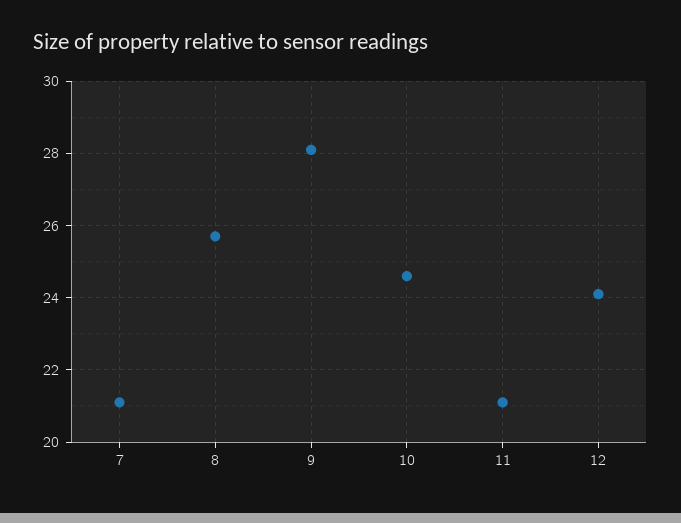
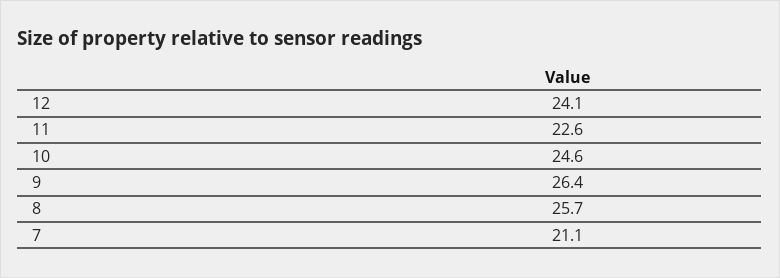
  {
    "7": 21.1,
    "8": 25.7,
-   "9": 28,
+   "9": 26.4,
    "10": 24.6,
-   "11": 21,
+   "11": 22.6,
    "12": 24.1
  }

